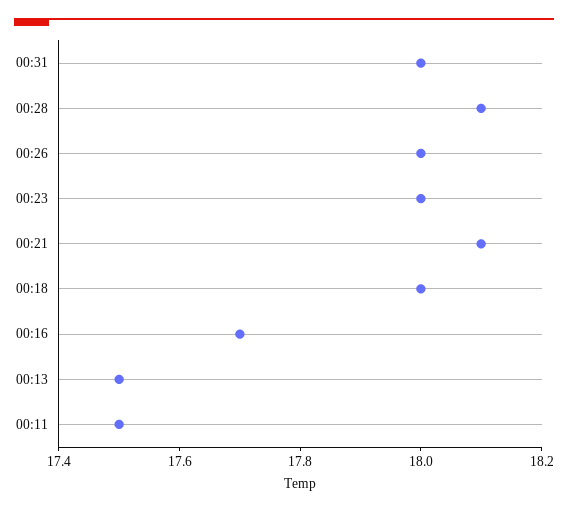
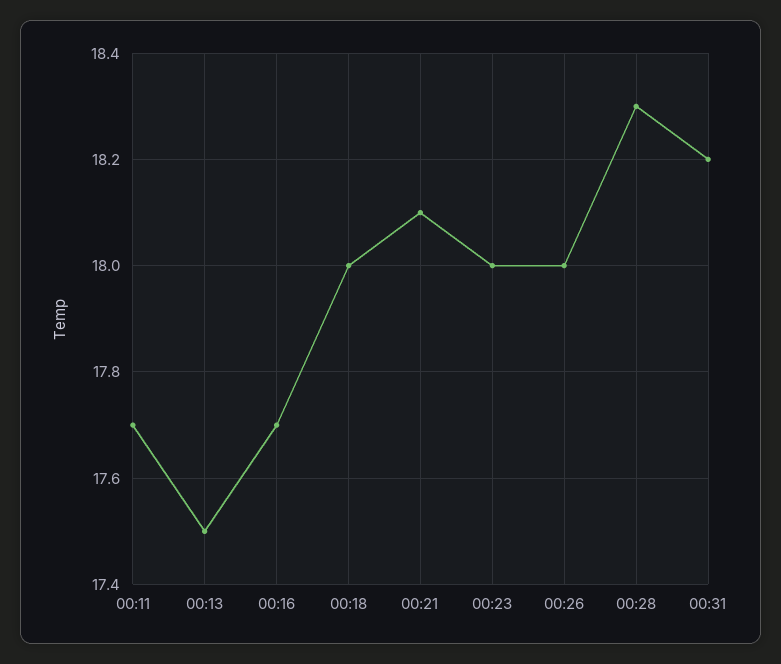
  {
-   "00:31": 18,
+   "00:31": 18.2,
-   "00:28": 18.1,
+   "00:28": 18.3,
    "00:26": 18,
    "00:23": 18,
    "00:21": 18.1,
    "00:18": 18,
    "00:16": 17.7,
    "00:13": 17.5,
-   "00:11": 17.5
+   "00:11": 17.7
  }

